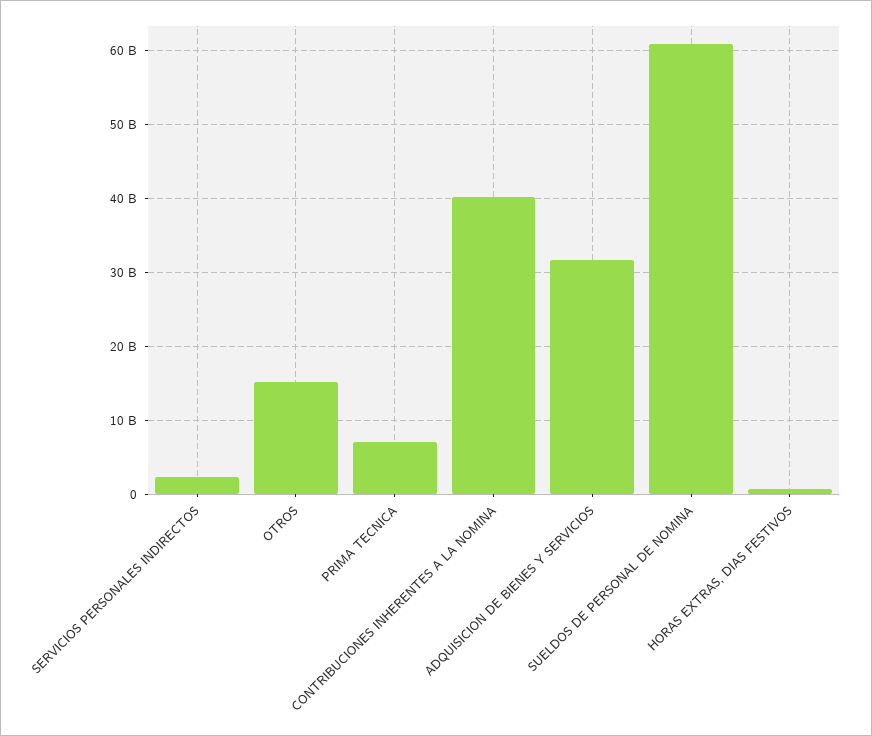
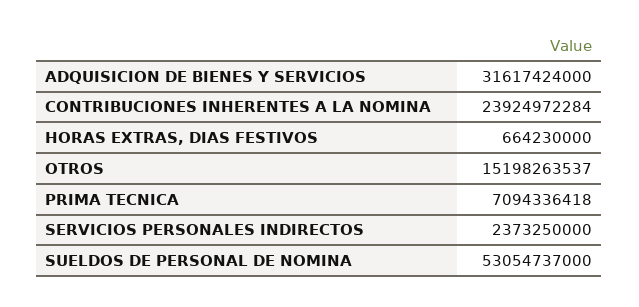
  {
    "SERVICIOS PERSONALES INDIRECTOS": 2373250000,
    "OTROS": 15198263537,
    "PRIMA TECNICA": 7094336418,
-   "CONTRIBUCIONES INHERENTES A LA NOMINA": 40000000000,
+   "CONTRIBUCIONES INHERENTES A LA NOMINA": 23924972284,
    "ADQUISICION DE BIENES Y SERVICIOS": 31617424000,
-   "SUELDOS DE PERSONAL DE NOMINA": 61000000000,
+   "SUELDOS DE PERSONAL DE NOMINA": 53054737000,
    "HORAS EXTRAS, DIAS FESTIVOS": 664230000
  }

